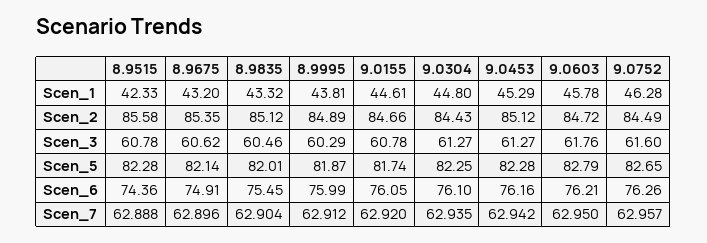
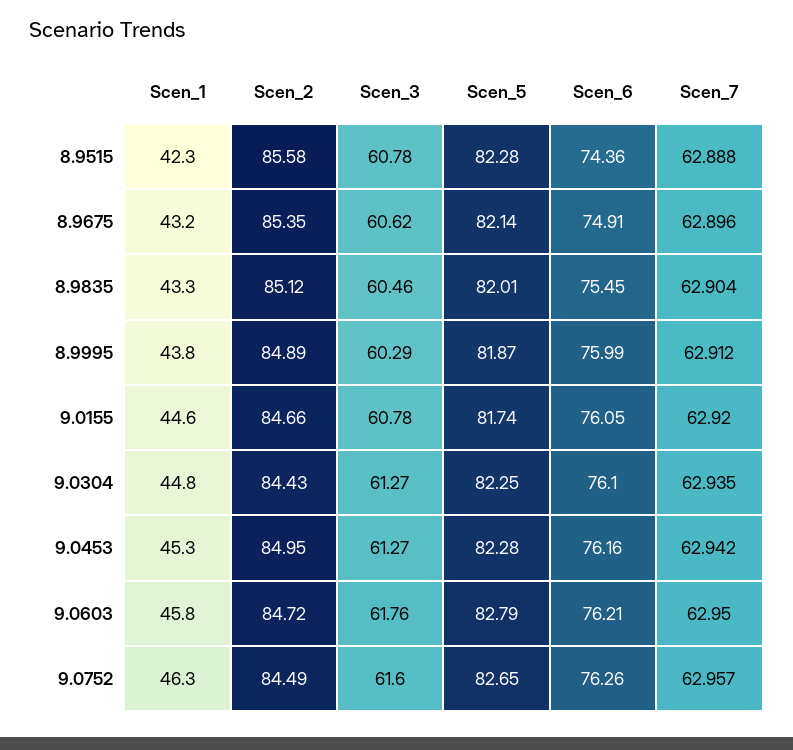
  {
    "8.9515": {
      "Scen_1": 42.33,
      "Scen_2": 85.58,
      "Scen_3": 60.78,
      "Scen_5": 82.28,
      "Scen_6": 74.36,
      "Scen_7": 62.888
    },
    "8.9675": {
      "Scen_1": 43.2,
      "Scen_2": 85.35,
      "Scen_3": 60.62,
      "Scen_5": 82.14,
      "Scen_6": 74.91,
      "Scen_7": 62.896
    },
    "8.9835": {
      "Scen_1": 43.32,
      "Scen_2": 85.12,
      "Scen_3": 60.46,
      "Scen_5": 82.01,
      "Scen_6": 75.45,
      "Scen_7": 62.904
    },
    "8.9995": {
      "Scen_1": 43.81,
      "Scen_2": 84.89,
      "Scen_3": 60.29,
      "Scen_5": 81.87,
      "Scen_6": 75.99,
      "Scen_7": 62.912
    },
    "9.0155": {
      "Scen_1": 44.61,
      "Scen_2": 84.66,
      "Scen_3": 60.78,
      "Scen_5": 81.74,
      "Scen_6": 76.05,
      "Scen_7": 62.92
    },
    "9.0304": {
      "Scen_1": 44.8,
      "Scen_2": 84.43,
      "Scen_3": 61.27,
      "Scen_5": 82.25,
      "Scen_6": 76.1,
      "Scen_7": 62.935
    },
    "9.0453": {
      "Scen_1": 45.29,
-     "Scen_2": 85.12,
+     "Scen_2": 84.95,
      "Scen_3": 61.27,
      "Scen_5": 82.28,
      "Scen_6": 76.16,
      "Scen_7": 62.942
    },
    "9.0603": {
      "Scen_1": 45.78,
      "Scen_2": 84.72,
      "Scen_3": 61.76,
      "Scen_5": 82.79,
      "Scen_6": 76.21,
      "Scen_7": 62.95
    },
    "9.0752": {
      "Scen_1": 46.28,
      "Scen_2": 84.49,
      "Scen_3": 61.6,
      "Scen_5": 82.65,
      "Scen_6": 76.26,
      "Scen_7": 62.957
    }
  }

